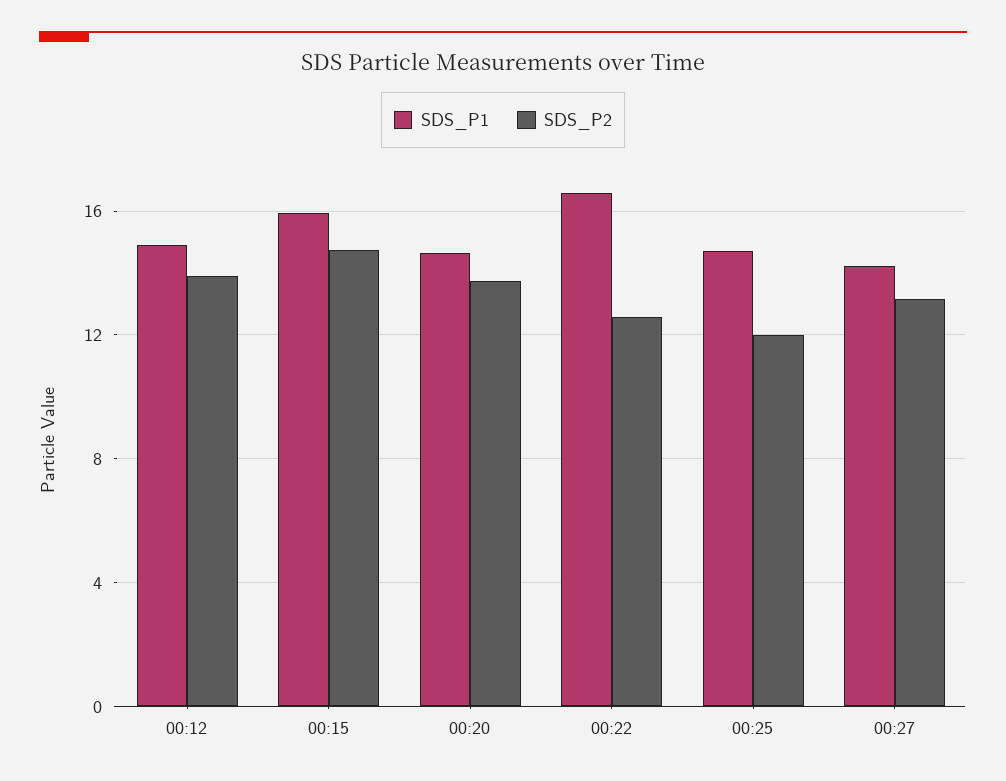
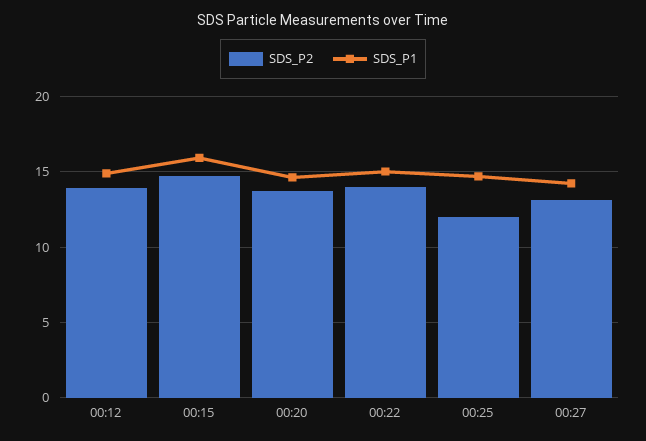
  {
    "SDS_P1": {
      "00:12": 15,
      "00:15": 16,
      "00:20": 14.5,
-     "00:22": 16.5,
+     "00:22": 15,
      "00:25": 14.5,
      "00:27": 14
    },
    "SDS_P2": {
      "00:12": 14,
      "00:15": 14.5,
      "00:20": 13.5,
-     "00:22": 12.5,
+     "00:22": 14,
      "00:25": 12,
      "00:27": 13
    }
  }

